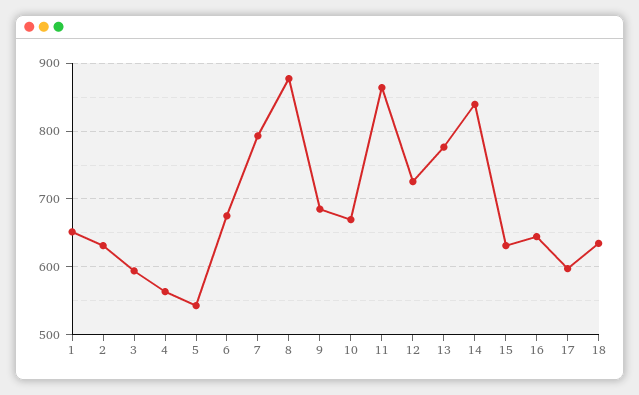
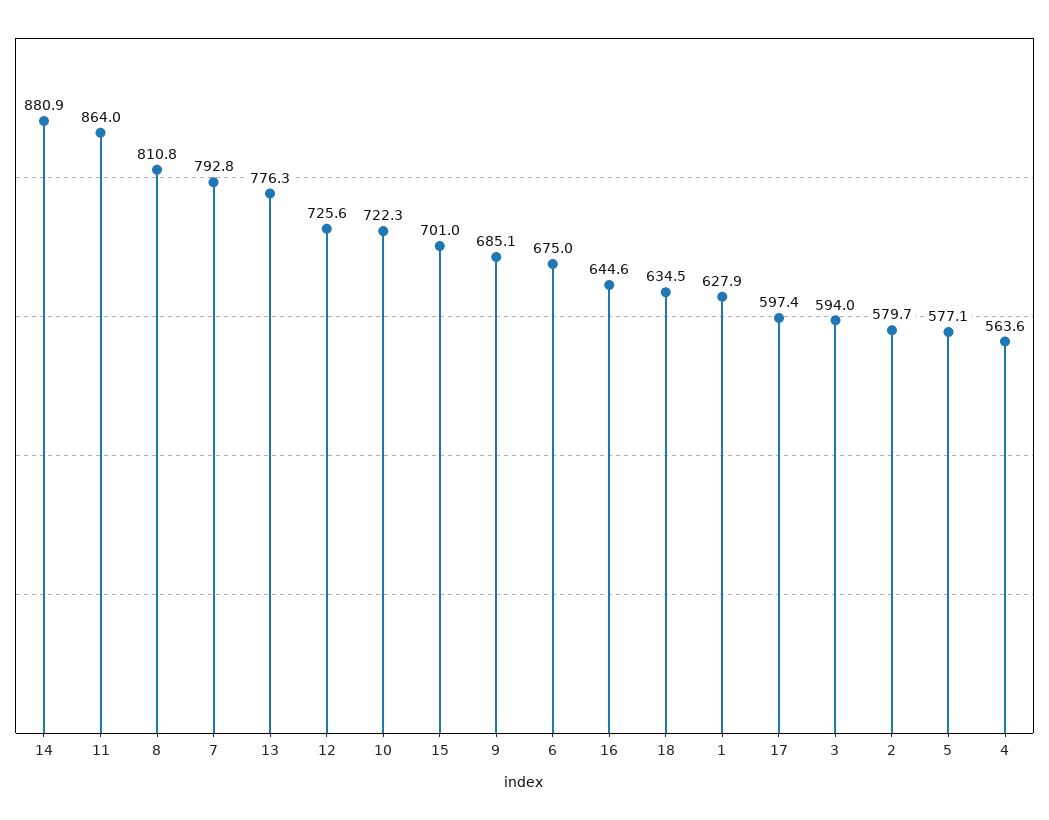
  {
-   "1": 650,
+   "1": 627.9,
-   "2": 630,
+   "2": 579.7,
    "3": 594,
    "4": 563.6,
-   "5": 540,
+   "5": 577.1,
    "6": 675,
    "7": 792.8,
-   "8": 880,
+   "8": 810.8,
    "9": 685.1,
-   "10": 670,
+   "10": 722.3,
    "11": 864,
    "12": 725.6,
    "13": 776.3,
-   "14": 840,
+   "14": 880.9,
-   "15": 630,
+   "15": 701,
    "16": 644.6,
    "17": 597.4,
    "18": 634.5
  }

